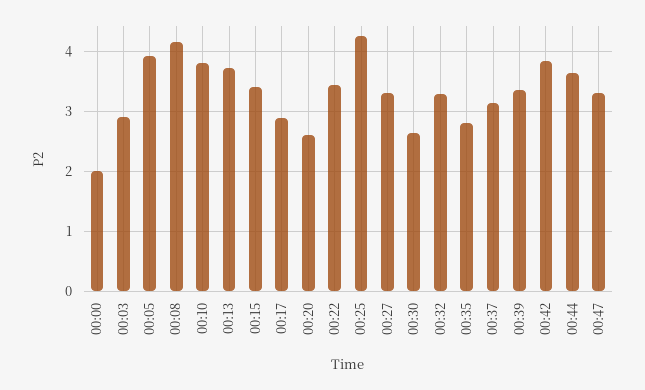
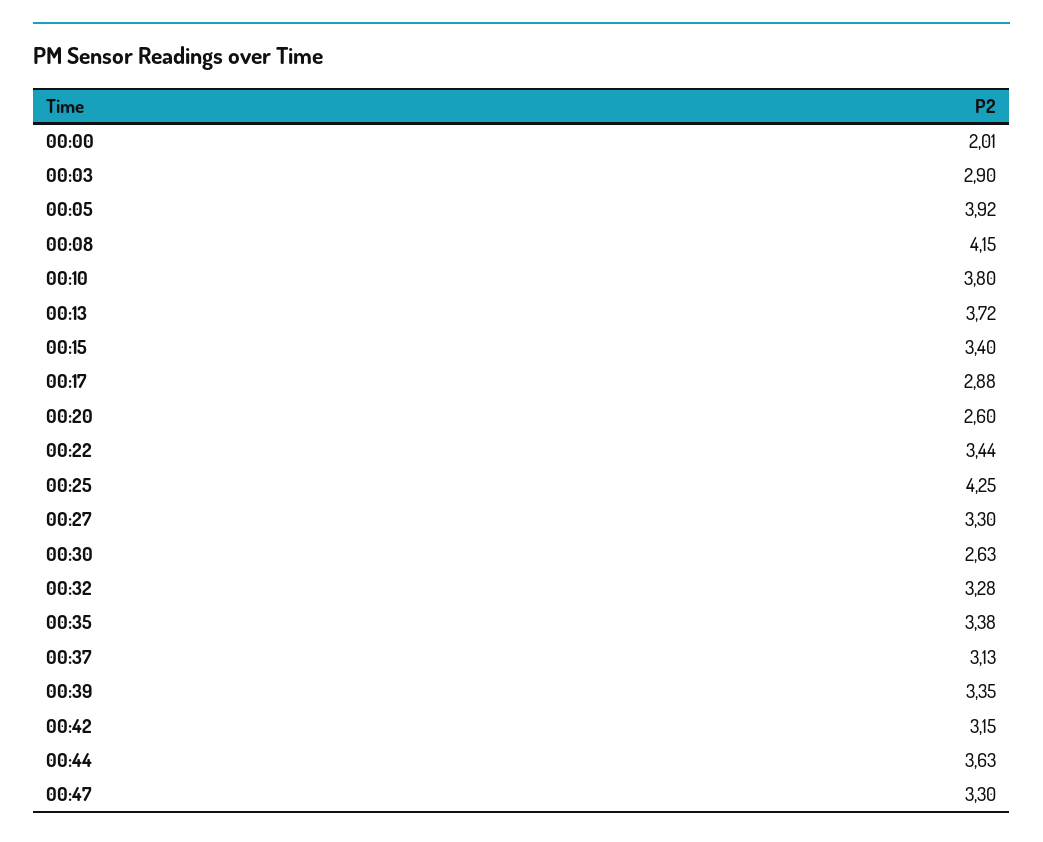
  {
    "00:00": 2.01,
    "00:03": 2.9,
    "00:05": 3.92,
    "00:08": 4.15,
    "00:10": 3.8,
    "00:13": 3.72,
    "00:15": 3.4,
    "00:17": 2.88,
    "00:20": 2.6,
    "00:22": 3.44,
    "00:25": 4.25,
    "00:27": 3.3,
    "00:30": 2.63,
    "00:32": 3.28,
-   "00:35": 2.8,
+   "00:35": 3.38,
    "00:37": 3.13,
    "00:39": 3.35,
-   "00:42": 3.8,
+   "00:42": 3.15,
    "00:44": 3.63,
    "00:47": 3.3
  }

